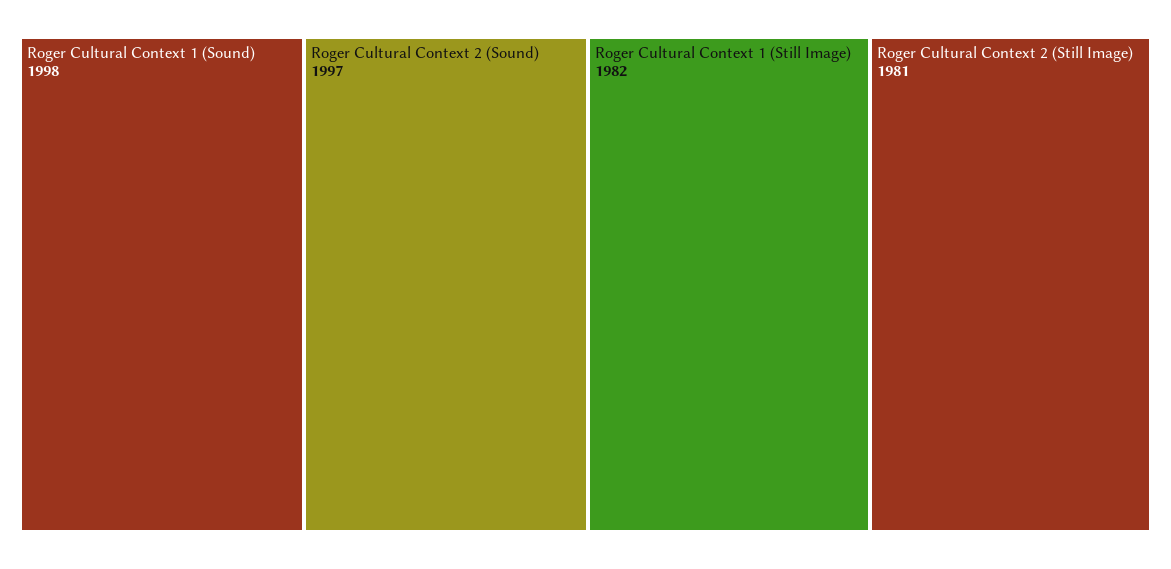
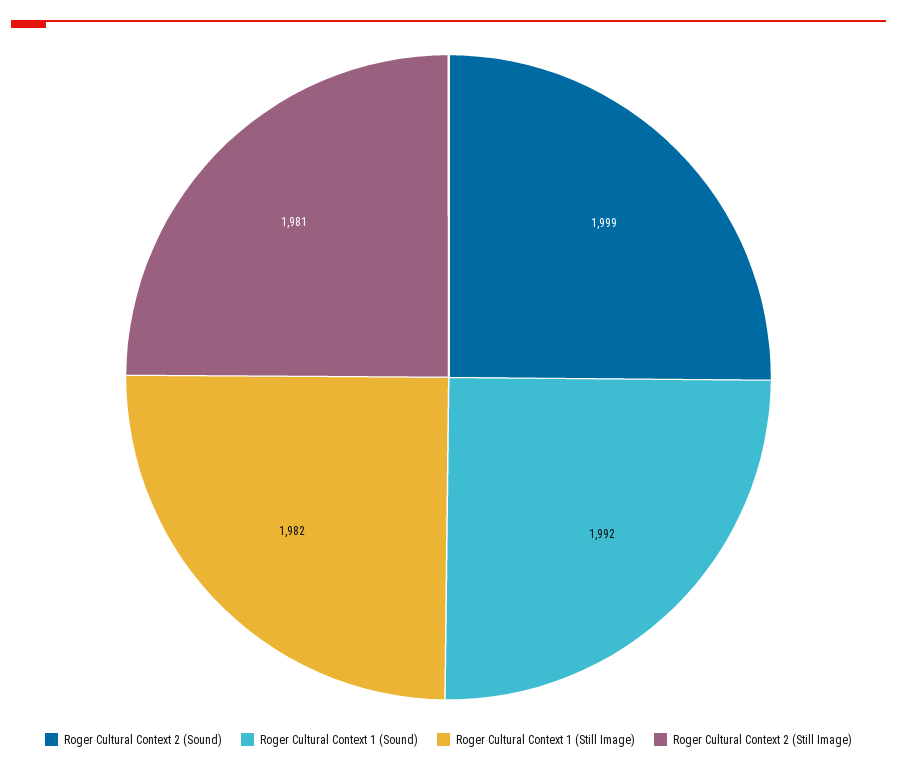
  {
-   "Roger Cultural Context 1 (Sound)": 1998,
+   "Roger Cultural Context 1 (Sound)": 1992,
-   "Roger Cultural Context 2 (Sound)": 1997,
+   "Roger Cultural Context 2 (Sound)": 1999,
    "Roger Cultural Context 1 (Still Image)": 1982,
    "Roger Cultural Context 2 (Still Image)": 1981
  }

